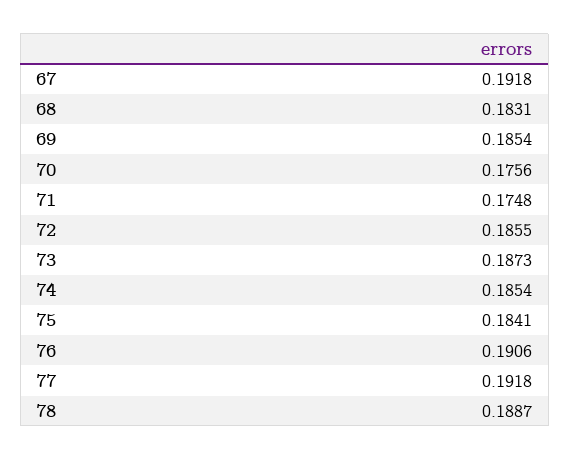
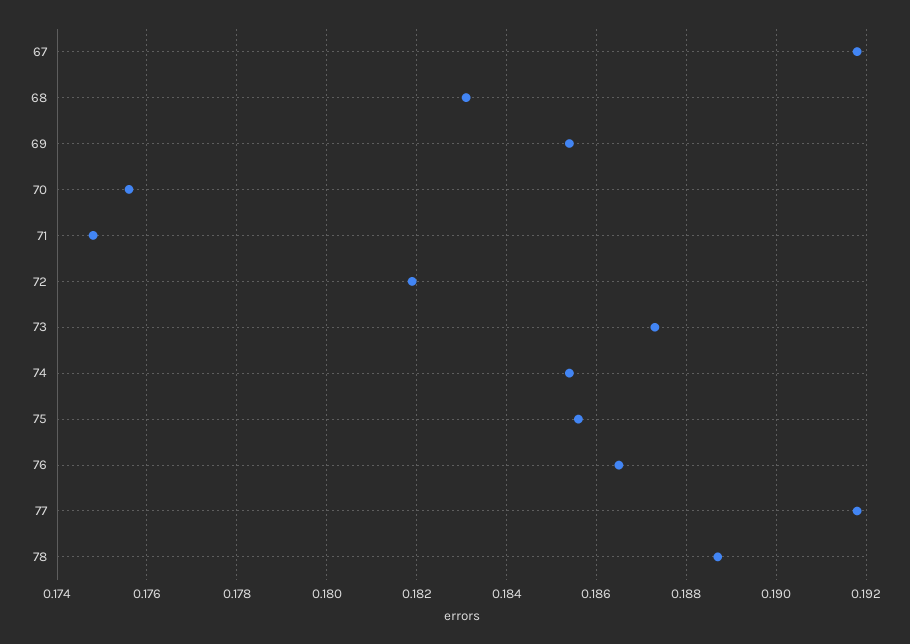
  {
    "67": 0.1918,
    "68": 0.1831,
    "69": 0.1854,
    "70": 0.1756,
    "71": 0.1748,
-   "72": 0.1855,
+   "72": 0.182,
    "73": 0.1873,
    "74": 0.1854,
-   "75": 0.1841,
+   "75": 0.1855,
-   "76": 0.1906,
+   "76": 0.1865,
    "77": 0.1918,
    "78": 0.1887
  }

